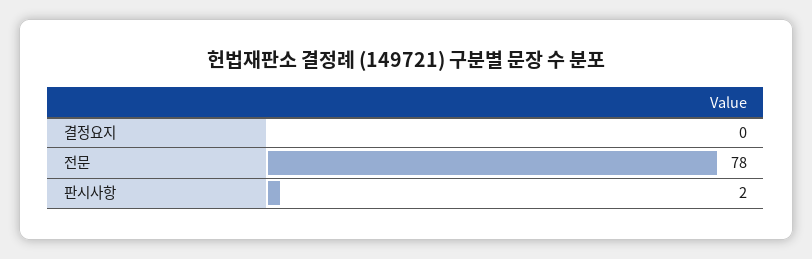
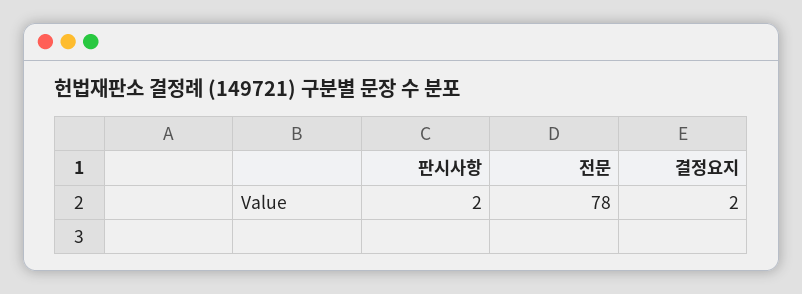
  {
-   "결정요지": 0,
+   "결정요지": 2,
    "전문": 78,
    "판시사항": 2
  }

